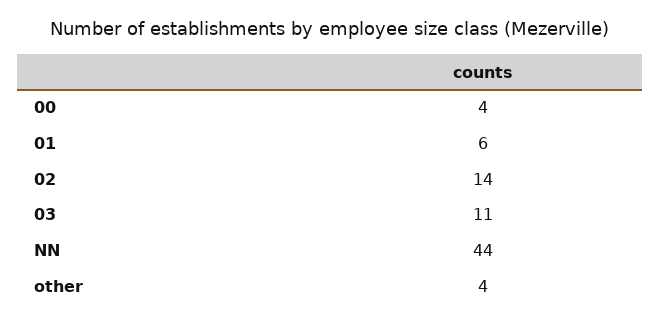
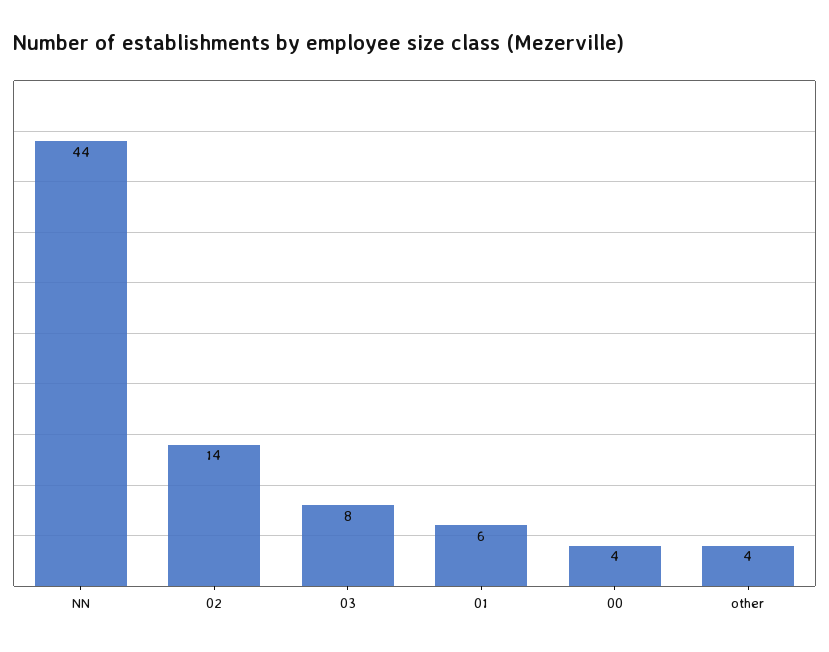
  {
    "00": 4,
    "01": 6,
    "02": 14,
-   "03": 11,
+   "03": 8,
    "NN": 44,
    "other": 4
  }

